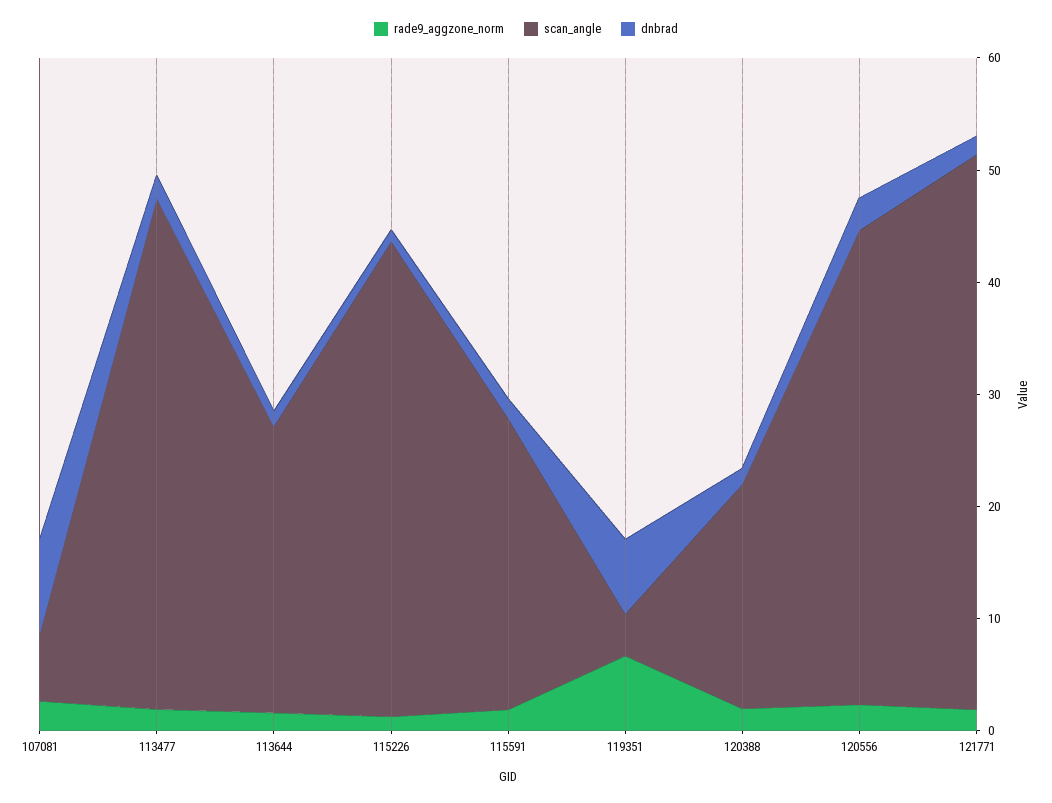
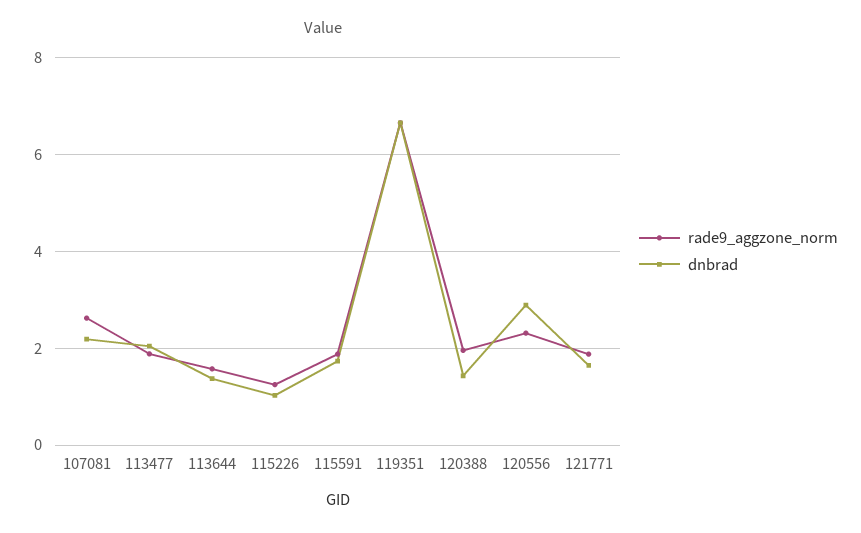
  {
    "rade9_aggzone_norm": {
      "107081": 2.6,
      "113477": 1.8,
      "113644": 1.6,
      "115226": 1.2,
      "115591": 1.8,
      "119351": 6.6,
      "120388": 2,
      "120556": 2.4,
      "121771": 1.8
    },
-   "scan_angle": {
-     "107081": 6,
-     "113477": 46,
-     "113644": 26,
-     "115226": 42,
-     "115591": 26,
-     "119351": 4,
-     "120388": 20,
-     "120556": 42,
-     "121771": 50
-   },
    "dnbrad": {
-     "107081": 8,
+     "107081": 2.2,
      "113477": 2,
      "113644": 1.4,
      "115226": 1,
      "115591": 1.8,
      "119351": 6.6,
      "120388": 1.4,
      "120556": 2.8,
      "121771": 1.6
    }
  }

